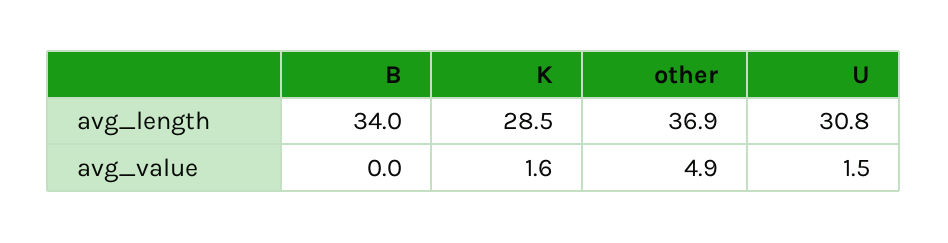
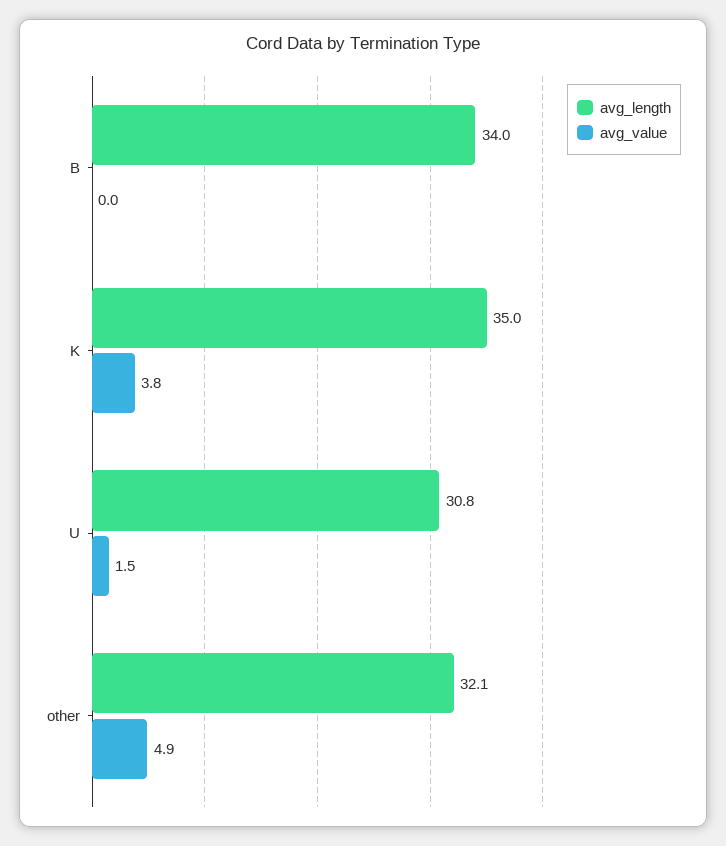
  {
    "avg_length": {
      "B": 34,
-     "K": 28.5,
+     "K": 35,
-     "other": 36.9,
+     "other": 32.1,
      "U": 30.8
    },
    "avg_value": {
      "B": 0,
-     "K": 1.6,
+     "K": 3.8,
      "other": 4.9,
      "U": 1.5
    }
  }

